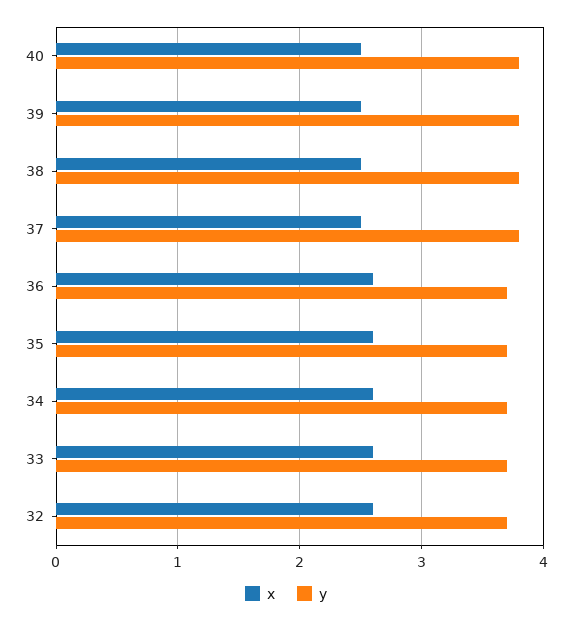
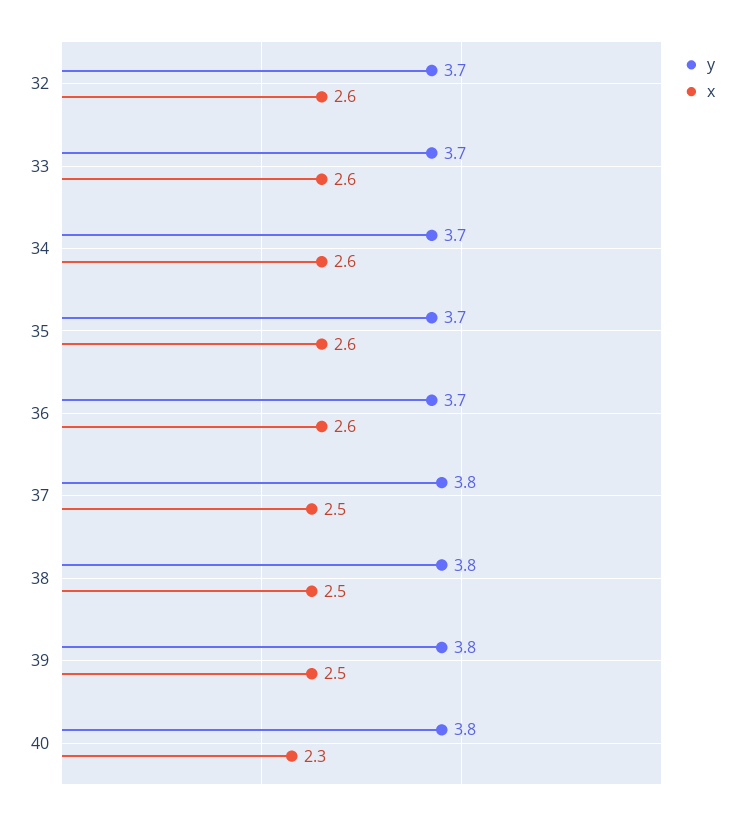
  {
    "x": {
-     "40": 2.5,
+     "40": 2.3,
      "39": 2.5,
      "38": 2.5,
      "37": 2.5,
      "36": 2.6,
      "35": 2.6,
      "34": 2.6,
      "33": 2.6,
      "32": 2.6
    },
    "y": {
      "40": 3.8,
      "39": 3.8,
      "38": 3.8,
      "37": 3.8,
      "36": 3.7,
      "35": 3.7,
      "34": 3.7,
      "33": 3.7,
      "32": 3.7
    }
  }

